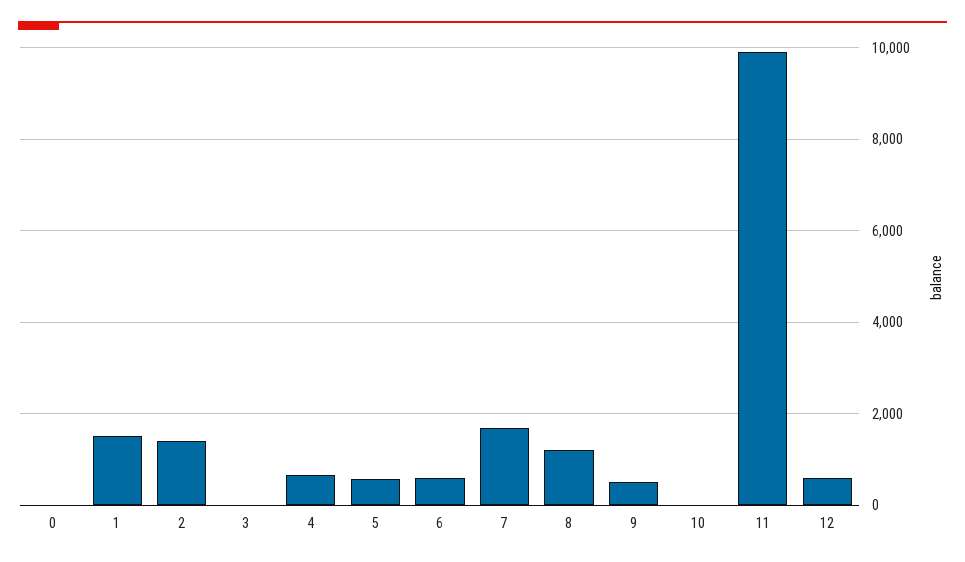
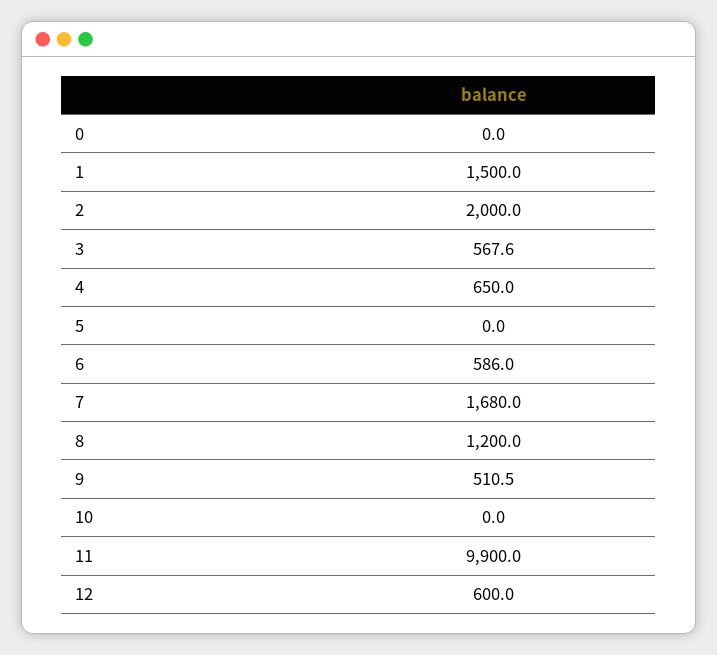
  {
    "0": 0,
    "1": 1500,
-   "2": 1400,
+   "2": 2000,
-   "3": 0,
+   "3": 567.6,
    "4": 650,
-   "5": 600,
+   "5": 0,
    "6": 586,
    "7": 1680,
    "8": 1200,
    "9": 510.5,
    "10": 0,
    "11": 9900,
    "12": 600
  }

